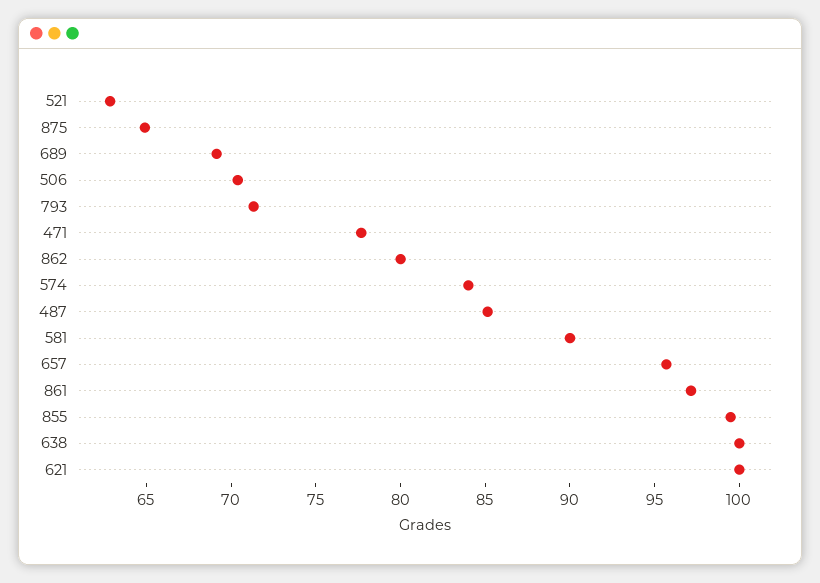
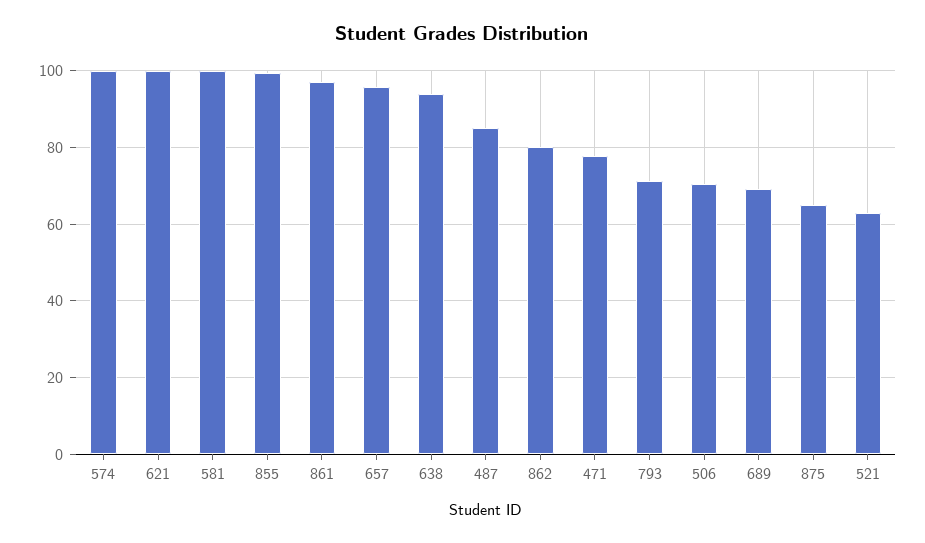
  {
    "521": 63,
    "875": 65,
    "689": 69,
    "506": 70,
    "793": 71,
    "471": 78,
    "862": 80,
-   "574": 84,
+   "574": 100,
    "487": 85,
-   "581": 90,
+   "581": 100,
    "657": 96,
    "861": 97,
    "855": 99,
-   "638": 100,
+   "638": 94,
    "621": 100
  }

